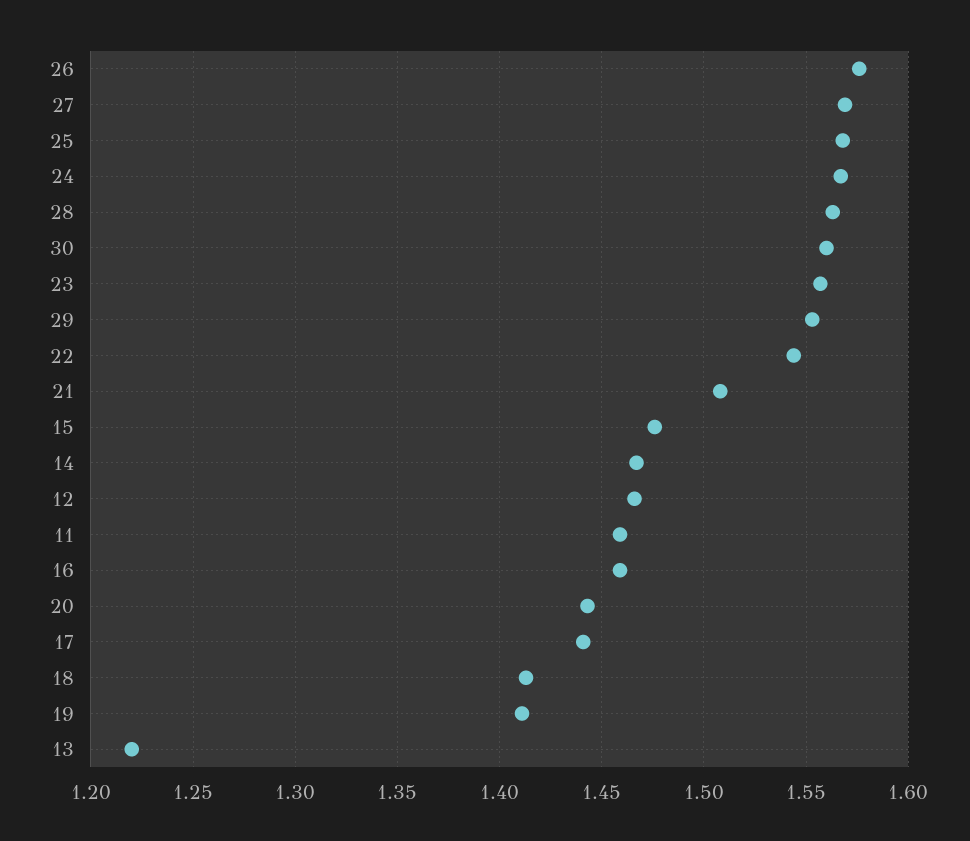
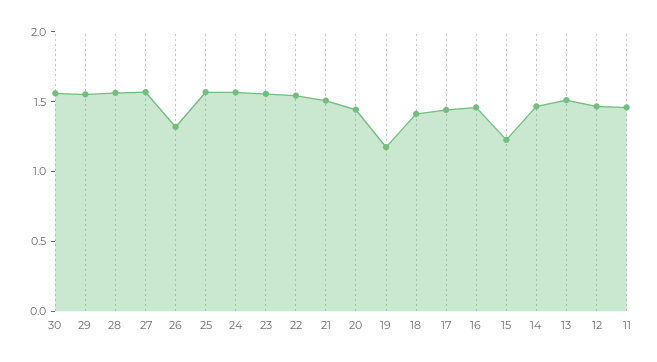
  {
-   "26": 1.575,
+   "26": 1.3,
    "27": 1.57,
    "25": 1.57,
    "24": 1.565,
    "28": 1.565,
    "30": 1.56,
    "23": 1.555,
    "29": 1.555,
    "22": 1.545,
    "21": 1.51,
-   "15": 1.475,
+   "15": 1.2,
    "14": 1.465,
    "12": 1.465,
    "11": 1.46,
    "16": 1.46,
    "20": 1.445,
    "17": 1.44,
    "18": 1.415,
-   "19": 1.41,
+   "19": 1.2,
-   "13": 1.22
+   "13": 1.5
  }

